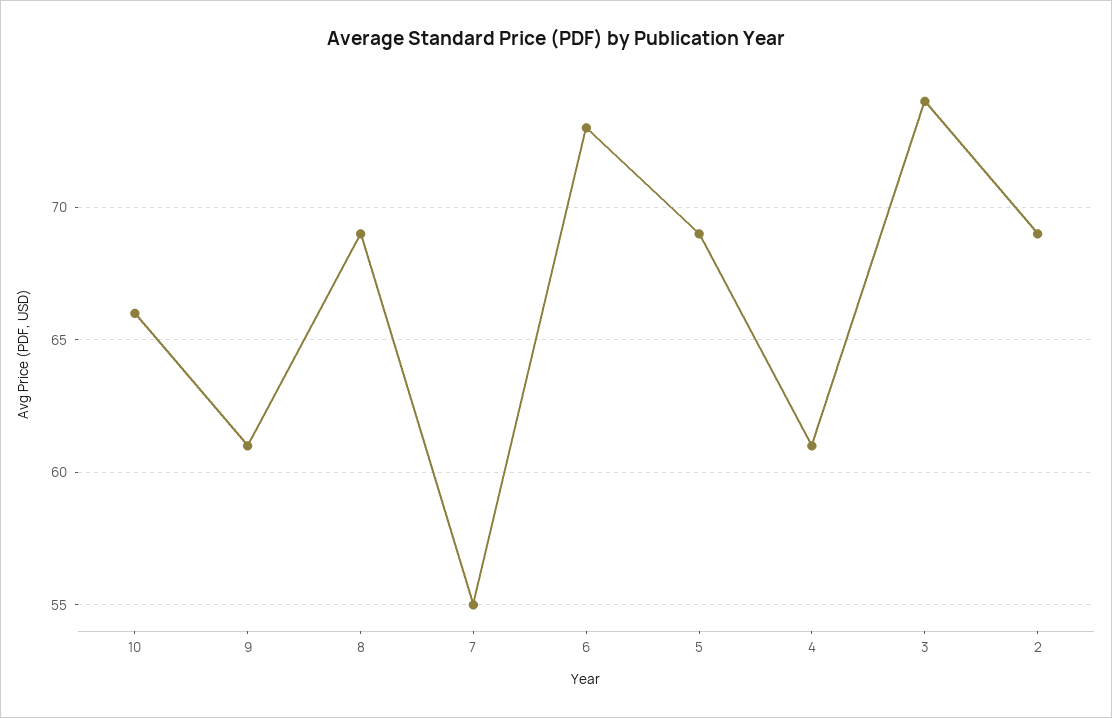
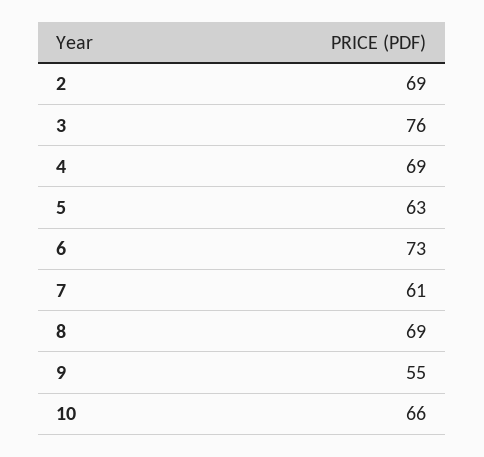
  {
    "10": 66,
-   "9": 61,
+   "9": 55,
    "8": 69,
-   "7": 55,
+   "7": 61,
    "6": 73,
-   "5": 69,
+   "5": 63,
-   "4": 61,
+   "4": 69,
-   "3": 74,
+   "3": 76,
    "2": 69
  }

